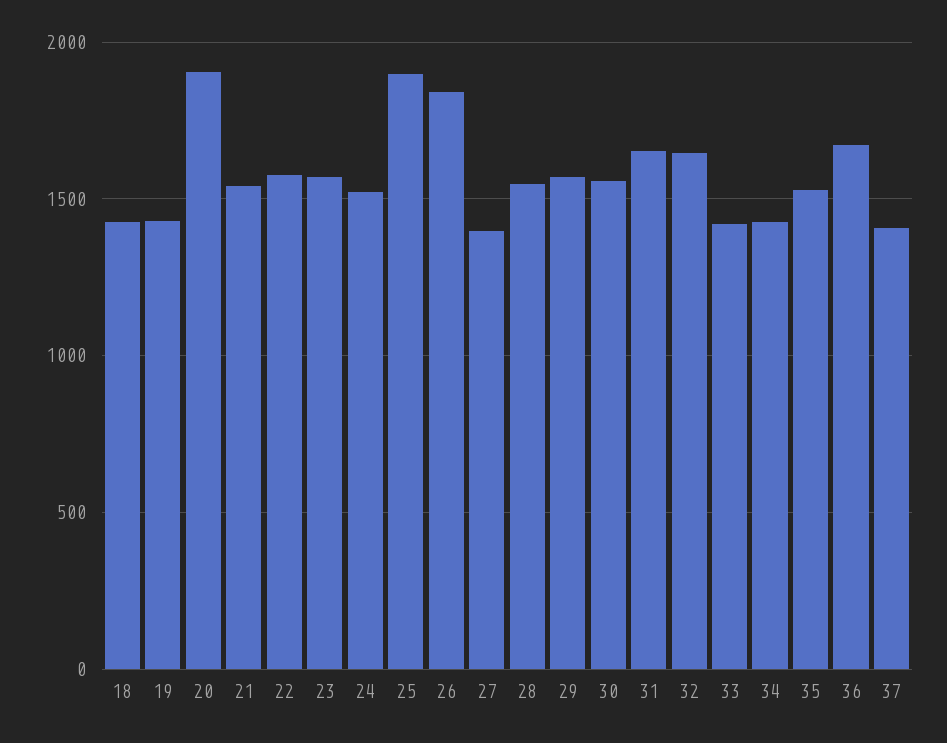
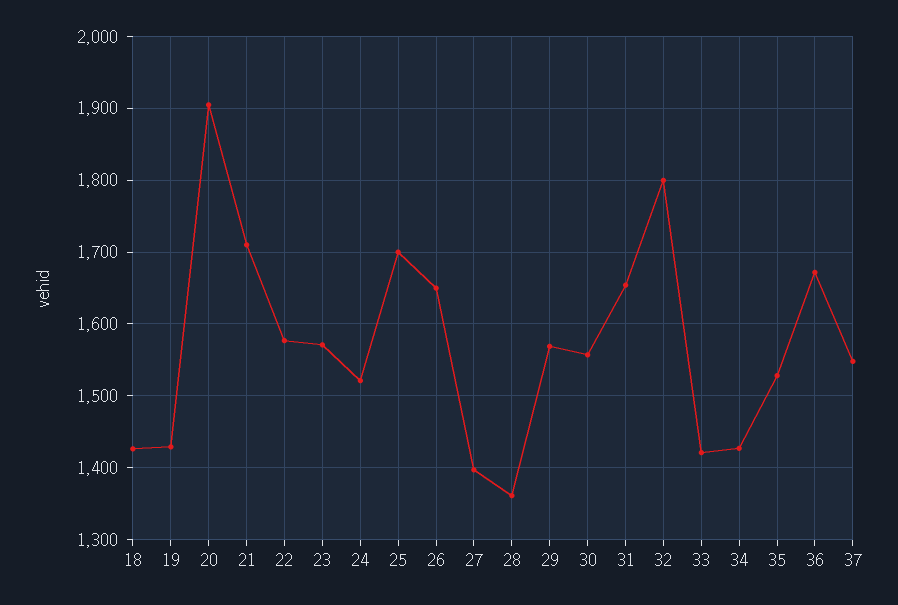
  {
    "18": 1430,
    "19": 1430,
    "20": 1910,
-   "21": 1550,
+   "21": 1710,
    "22": 1580,
    "23": 1570,
    "24": 1520,
-   "25": 1900,
+   "25": 1700,
-   "26": 1850,
+   "26": 1650,
    "27": 1400,
-   "28": 1550,
+   "28": 1360,
    "29": 1570,
    "30": 1560,
    "31": 1650,
-   "32": 1650,
+   "32": 1800,
    "33": 1420,
    "34": 1430,
    "35": 1530,
    "36": 1670,
-   "37": 1400
+   "37": 1550
  }

